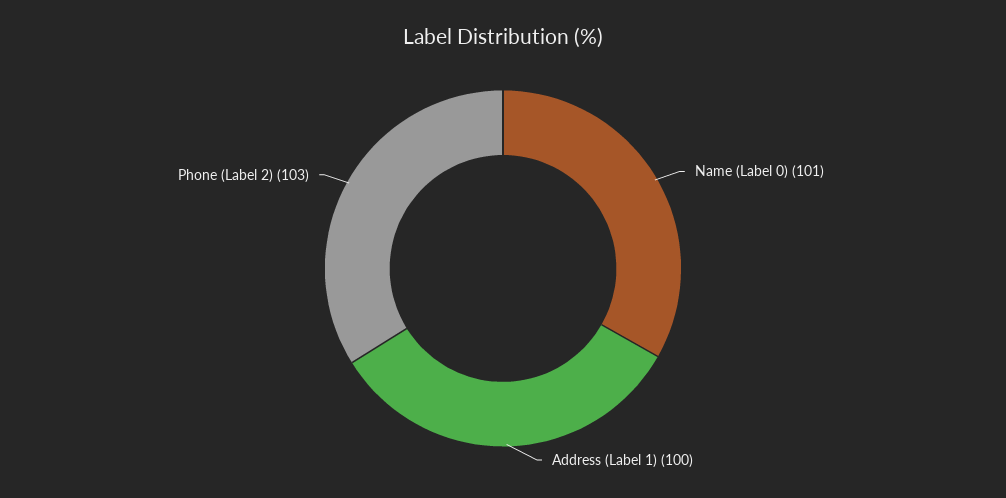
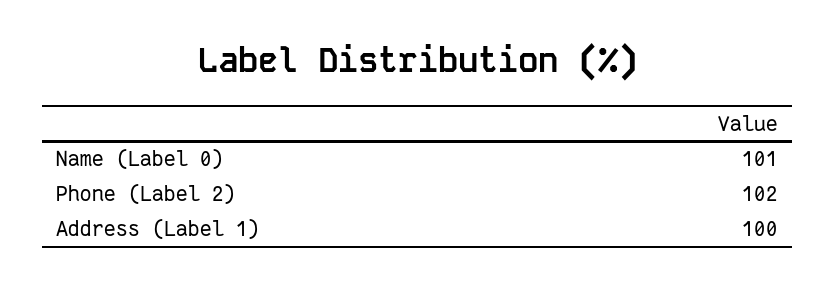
  {
    "Name (Label 0)": 101,
    "Address (Label 1)": 100,
-   "Phone (Label 2)": 103
+   "Phone (Label 2)": 102
  }

